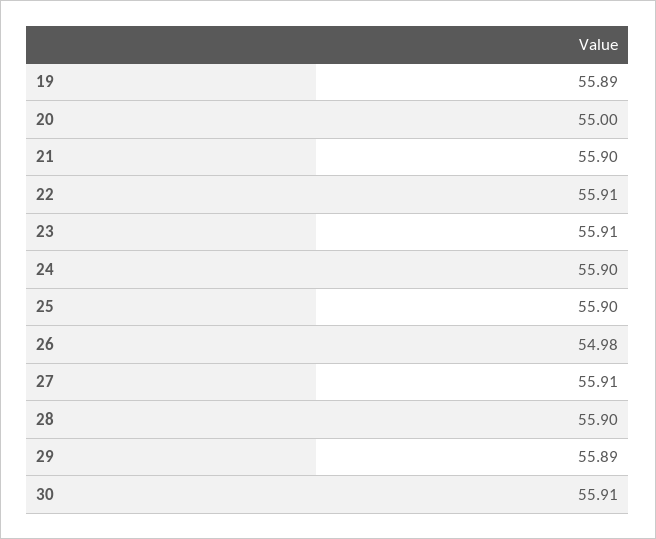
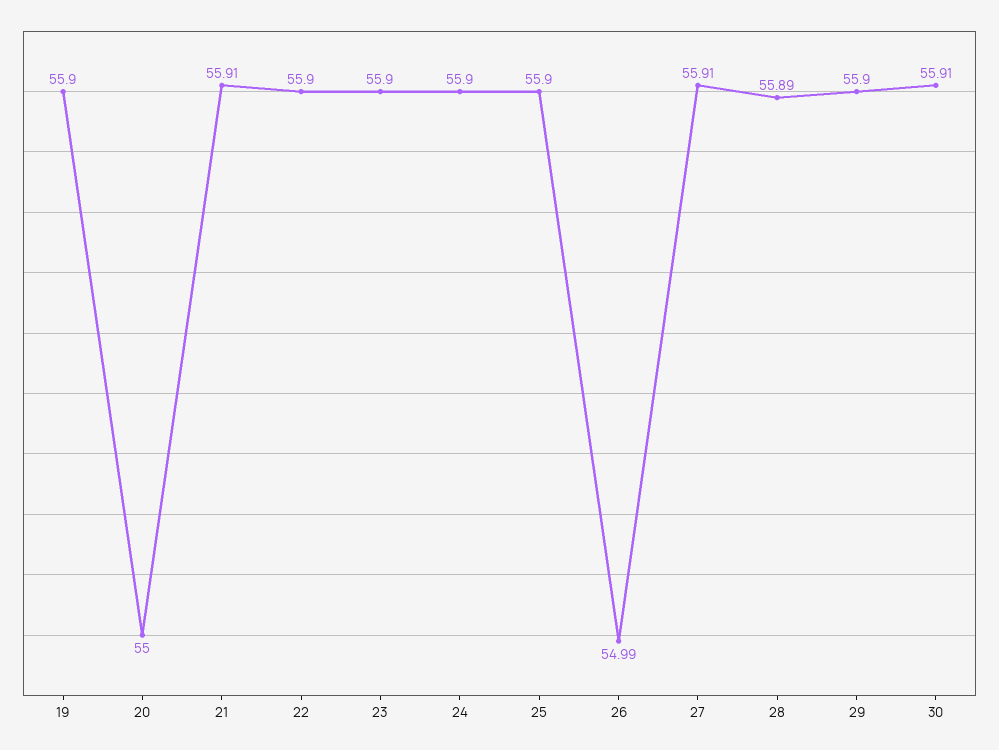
  {
-   "19": 55.89,
+   "19": 55.9,
    "20": 55,
-   "21": 55.9,
+   "21": 55.91,
-   "22": 55.91,
+   "22": 55.9,
-   "23": 55.91,
+   "23": 55.9,
    "24": 55.9,
    "25": 55.9,
-   "26": 54.98,
+   "26": 54.99,
    "27": 55.91,
-   "28": 55.9,
+   "28": 55.89,
-   "29": 55.89,
+   "29": 55.9,
    "30": 55.91
  }

